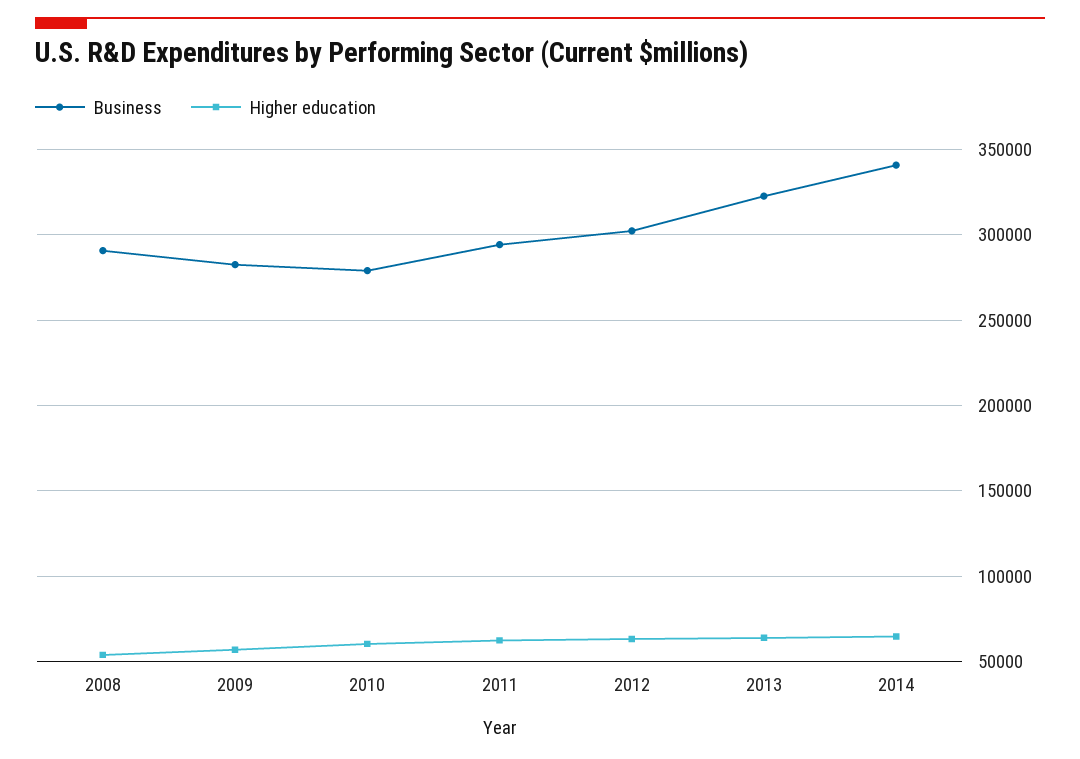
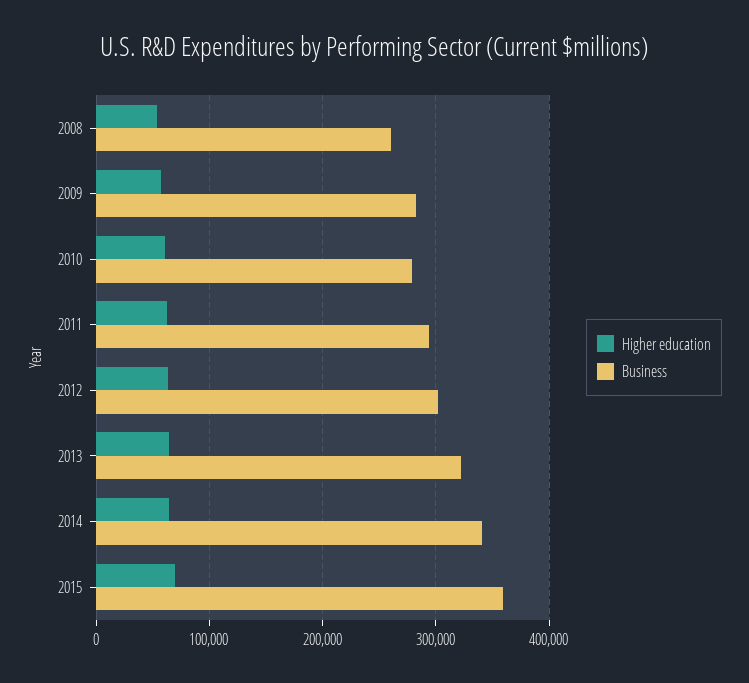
  {
    "Business": {
-     "2008": 290000,
+     "2008": 260000,
      "2009": 280000,
      "2010": 280000,
      "2011": 295000,
      "2012": 300000,
      "2013": 325000,
-     "2014": 340000
+     "2014": 340000,
+     "2015": 360000
    },
    "Higher education": {
      "2008": 55000,
      "2009": 55000,
      "2010": 60000,
      "2011": 60000,
      "2012": 65000,
      "2013": 65000,
-     "2014": 65000
+     "2014": 65000,
+     "2015": 70000
    }
  }

